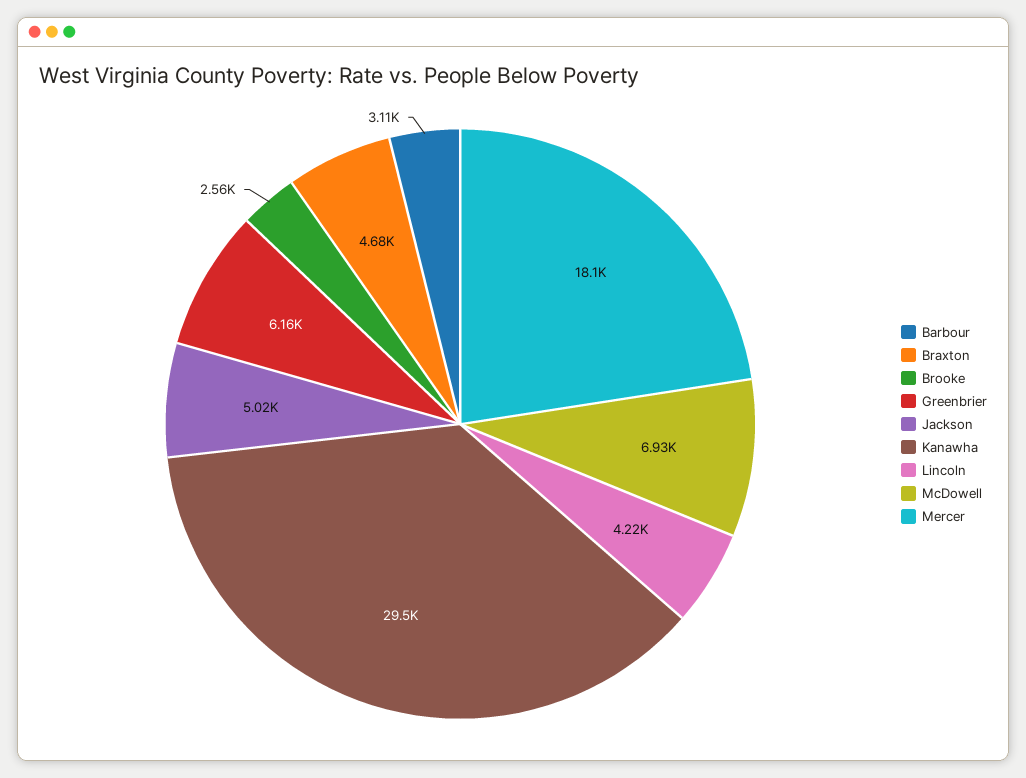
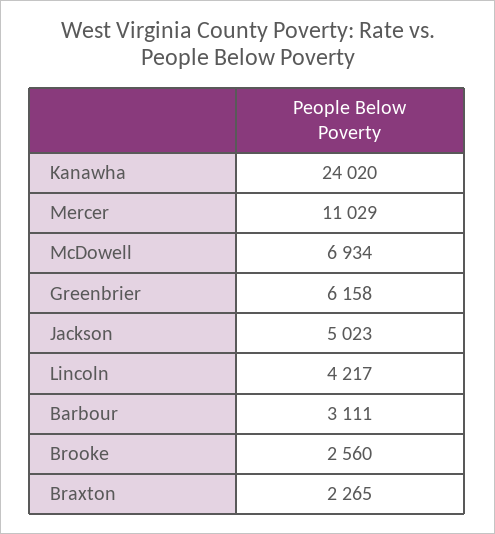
  {
    "Barbour": 3111,
-   "Braxton": 4680,
+   "Braxton": 2265,
    "Brooke": 2560,
    "Greenbrier": 6158,
    "Jackson": 5023,
-   "Kanawha": 29500,
+   "Kanawha": 24020,
    "Lincoln": 4217,
    "McDowell": 6934,
-   "Mercer": 18100
+   "Mercer": 11029
  }

